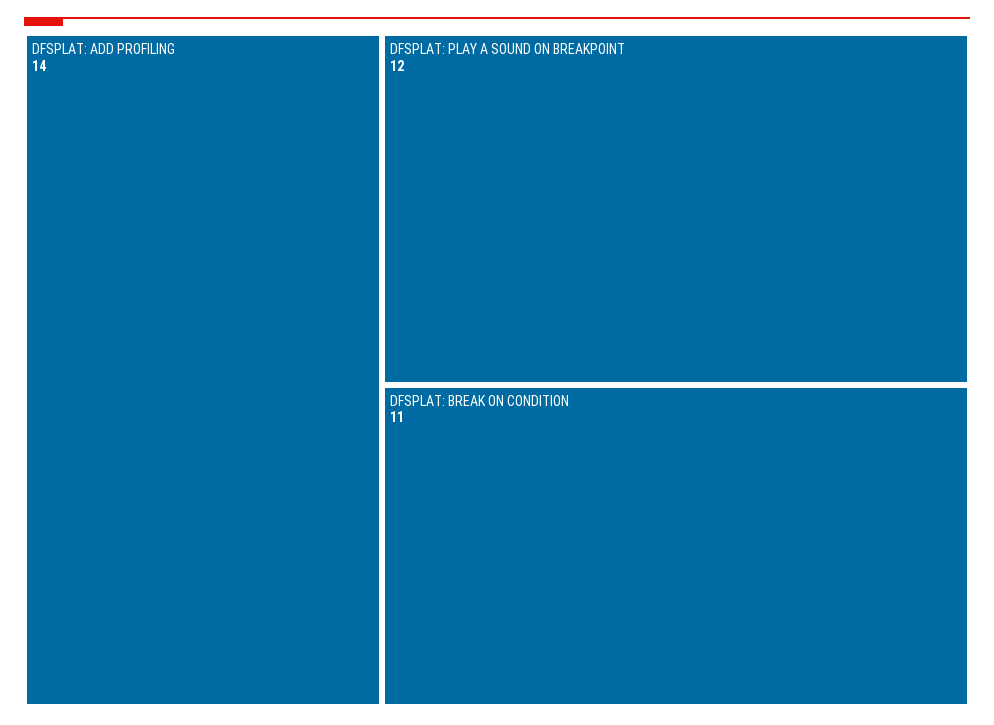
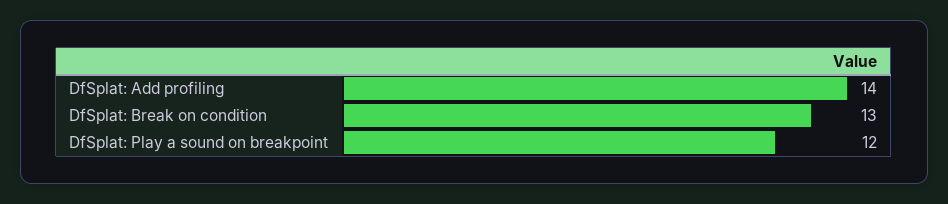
  {
    "DFSPLAT: ADD PROFILING": 14,
    "DFSPLAT: PLAY A SOUND ON BREAKPOINT": 12,
-   "DFSPLAT: BREAK ON CONDITION": 11
+   "DFSPLAT: BREAK ON CONDITION": 13
  }

